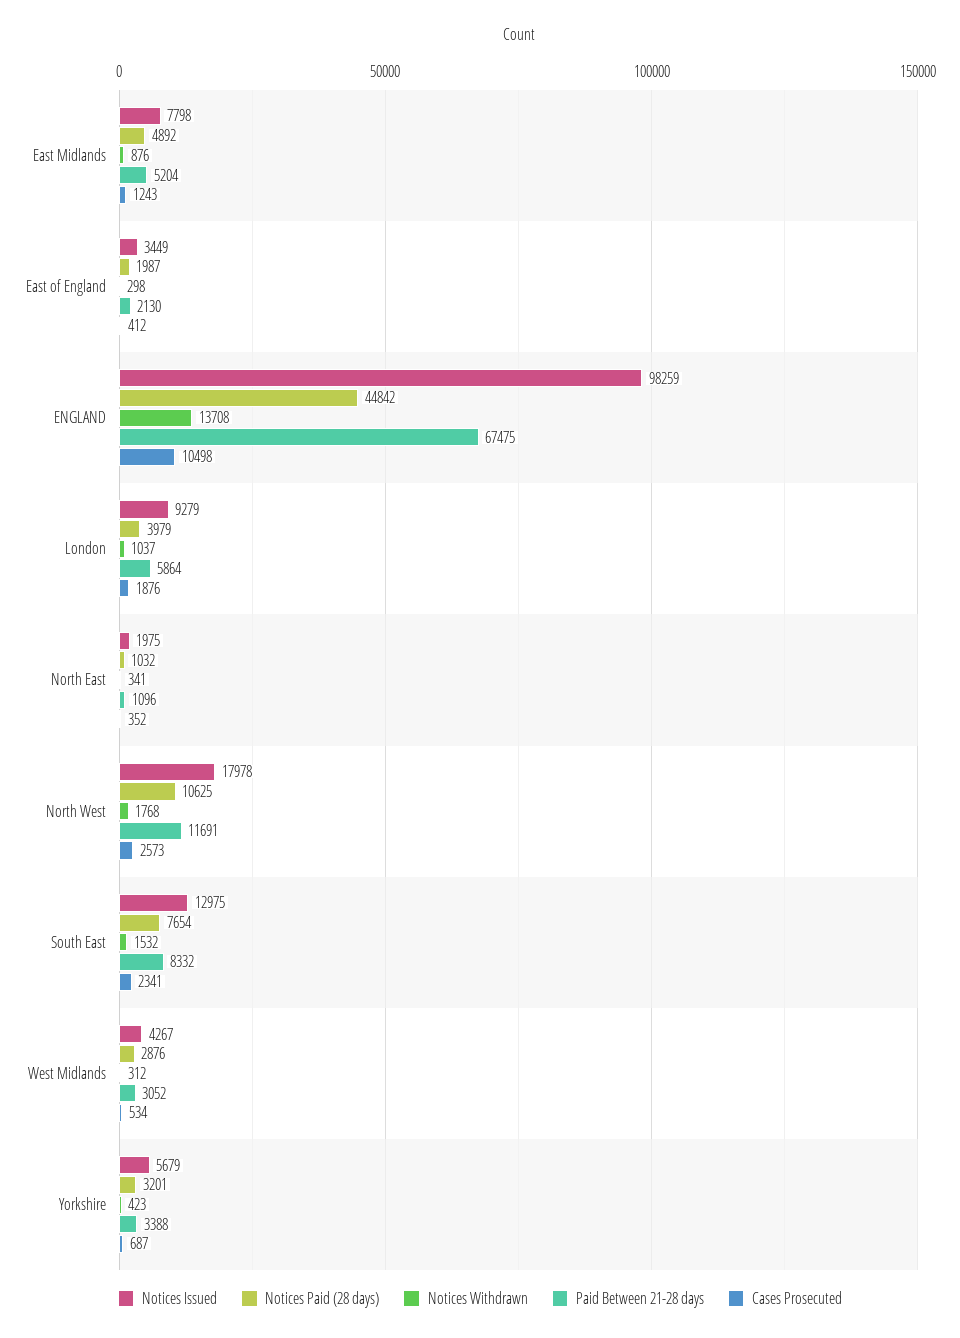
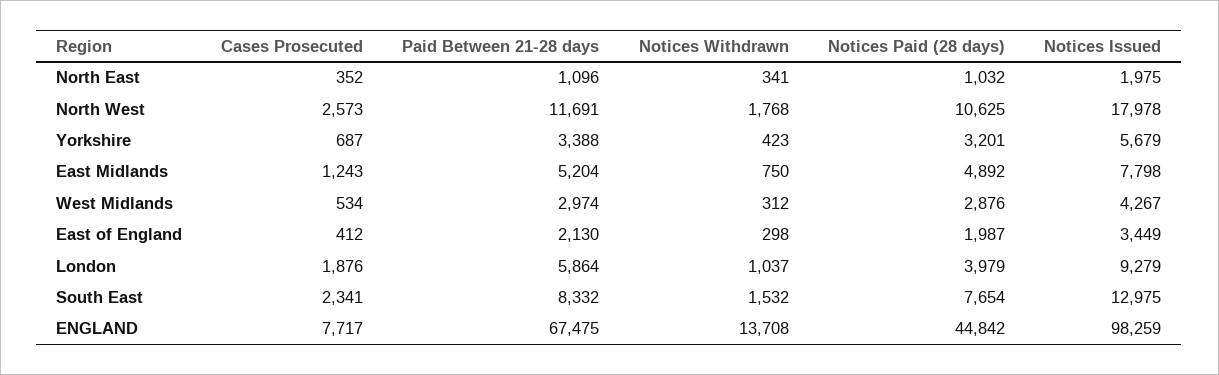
  {
    "Notices Issued": {
      "East Midlands": 7798,
      "East of England": 3449,
      "ENGLAND": 98259,
      "London": 9279,
      "North East": 1975,
      "North West": 17978,
      "South East": 12975,
      "West Midlands": 4267,
      "Yorkshire": 5679
    },
    "Notices Paid (28 days)": {
      "East Midlands": 4892,
      "East of England": 1987,
      "ENGLAND": 44842,
      "London": 3979,
      "North East": 1032,
      "North West": 10625,
      "South East": 7654,
      "West Midlands": 2876,
      "Yorkshire": 3201
    },
    "Notices Withdrawn": {
-     "East Midlands": 876,
+     "East Midlands": 750,
      "East of England": 298,
      "ENGLAND": 13708,
      "London": 1037,
      "North East": 341,
      "North West": 1768,
      "South East": 1532,
      "West Midlands": 312,
      "Yorkshire": 423
    },
    "Paid Between 21-28 days": {
      "East Midlands": 5204,
      "East of England": 2130,
      "ENGLAND": 67475,
      "London": 5864,
      "North East": 1096,
      "North West": 11691,
      "South East": 8332,
-     "West Midlands": 3052,
+     "West Midlands": 2974,
      "Yorkshire": 3388
    },
    "Cases Prosecuted": {
      "East Midlands": 1243,
      "East of England": 412,
-     "ENGLAND": 10498,
+     "ENGLAND": 7717,
      "London": 1876,
      "North East": 352,
      "North West": 2573,
      "South East": 2341,
      "West Midlands": 534,
      "Yorkshire": 687
    }
  }

